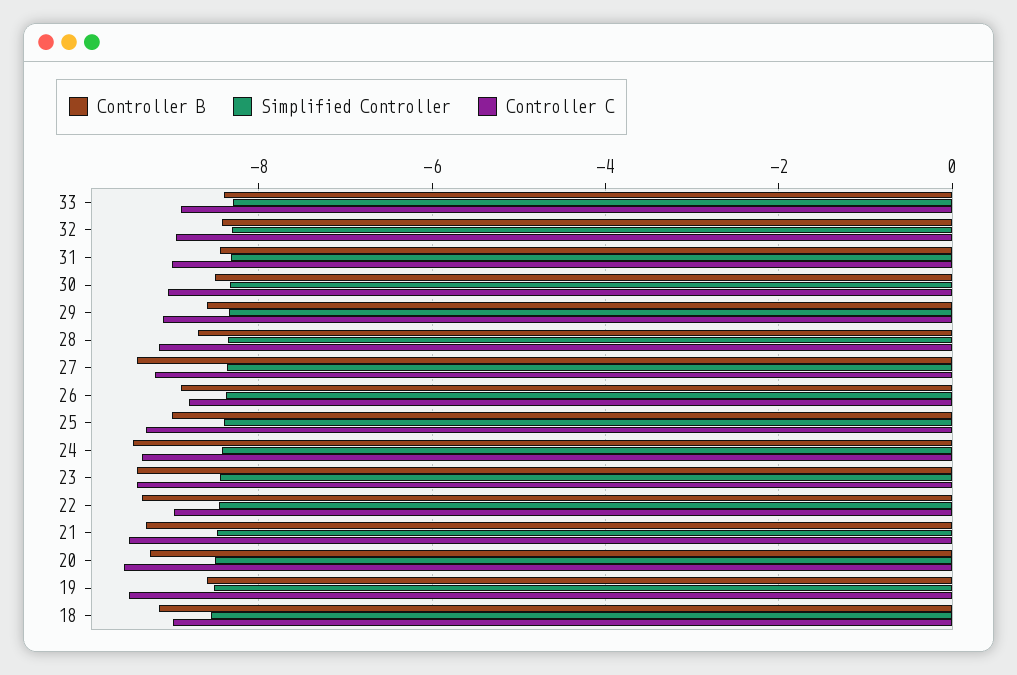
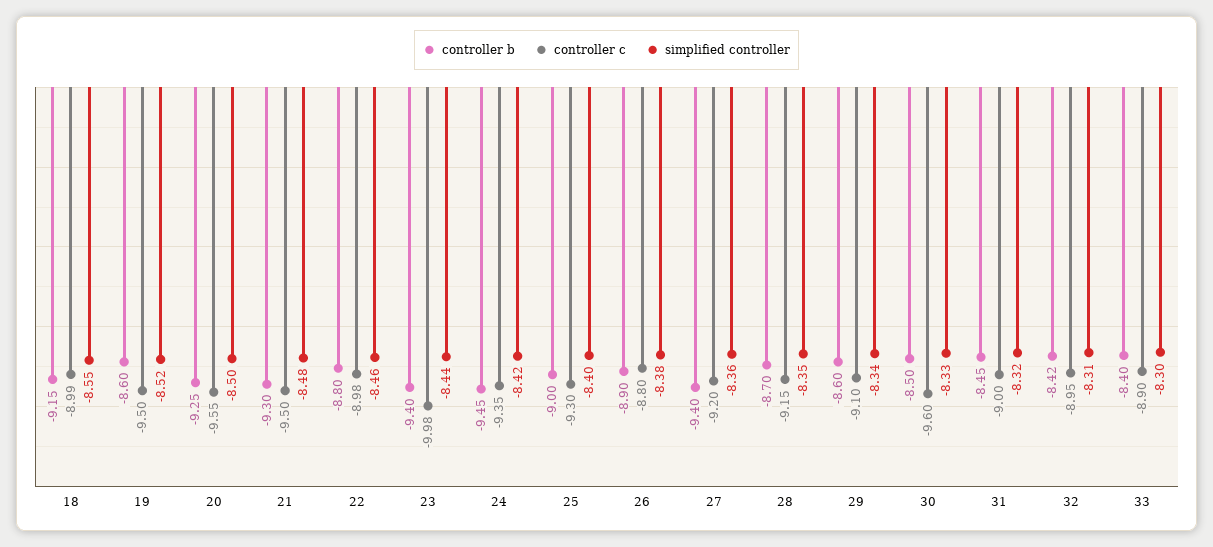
  {
    "Controller B": {
      "33": -8.4,
      "32": -8.42,
      "31": -8.45,
      "30": -8.5,
      "29": -8.6,
      "28": -8.7,
      "27": -9.4,
      "26": -8.9,
      "25": -9,
      "24": -9.45,
      "23": -9.4,
-     "22": -9.4,
+     "22": -8.8,
      "21": -9.3,
      "20": -9.25,
      "19": -8.6,
      "18": -9.15
    },
    "Simplified Controller": {
      "33": -8.3,
      "32": -8.31,
      "31": -8.32,
      "30": -8.33,
      "29": -8.34,
      "28": -8.35,
      "27": -8.36,
      "26": -8.38,
      "25": -8.4,
      "24": -8.42,
      "23": -8.44,
      "22": -8.46,
      "21": -8.48,
      "20": -8.5,
      "19": -8.52,
      "18": -8.55
    },
    "Controller C": {
      "33": -8.9,
      "32": -8.95,
      "31": -9,
-     "30": -9,
+     "30": -9.6,
      "29": -9.1,
      "28": -9.15,
      "27": -9.2,
      "26": -8.8,
      "25": -9.3,
      "24": -9.35,
-     "23": -9.4,
+     "23": -9.98,
      "22": -8.98,
      "21": -9.5,
      "20": -9.55,
      "19": -9.5,
      "18": -8.99
    }
  }

